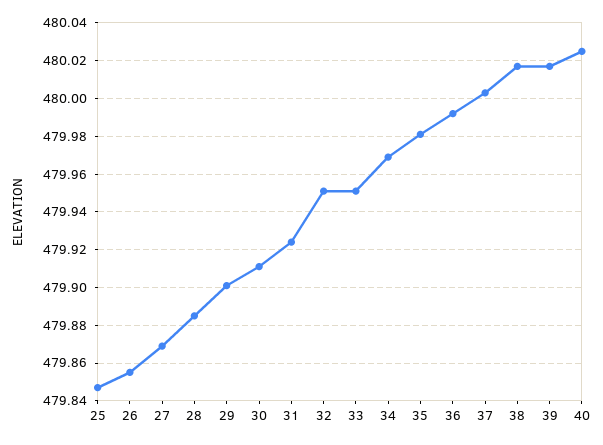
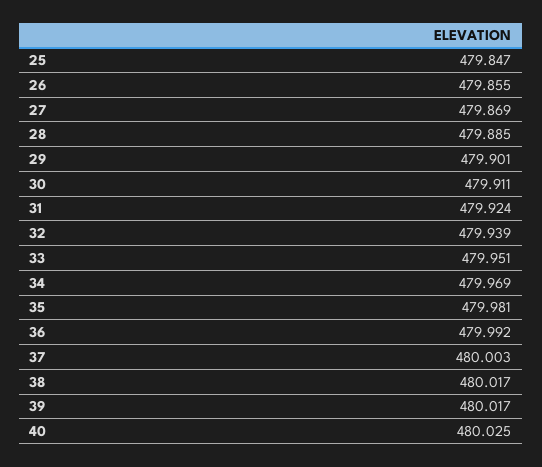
  {
    "25": 479.847,
    "26": 479.855,
    "27": 479.869,
    "28": 479.885,
    "29": 479.901,
    "30": 479.911,
    "31": 479.924,
-   "32": 479.95,
+   "32": 479.939,
    "33": 479.951,
    "34": 479.969,
    "35": 479.981,
    "36": 479.992,
    "37": 480.003,
    "38": 480.017,
    "39": 480.017,
    "40": 480.025
  }

